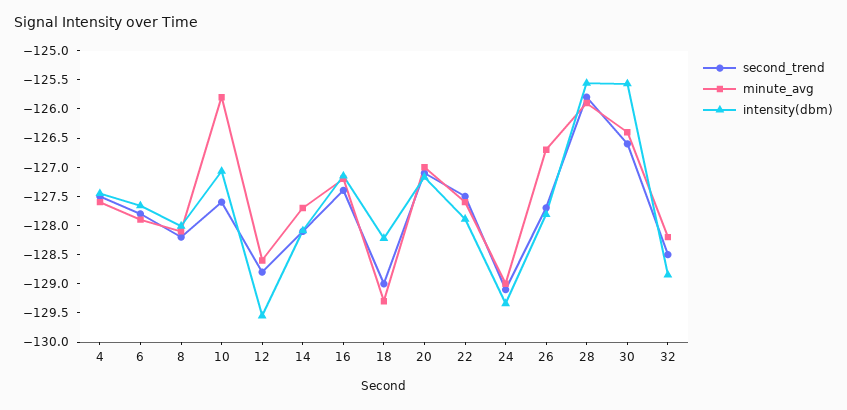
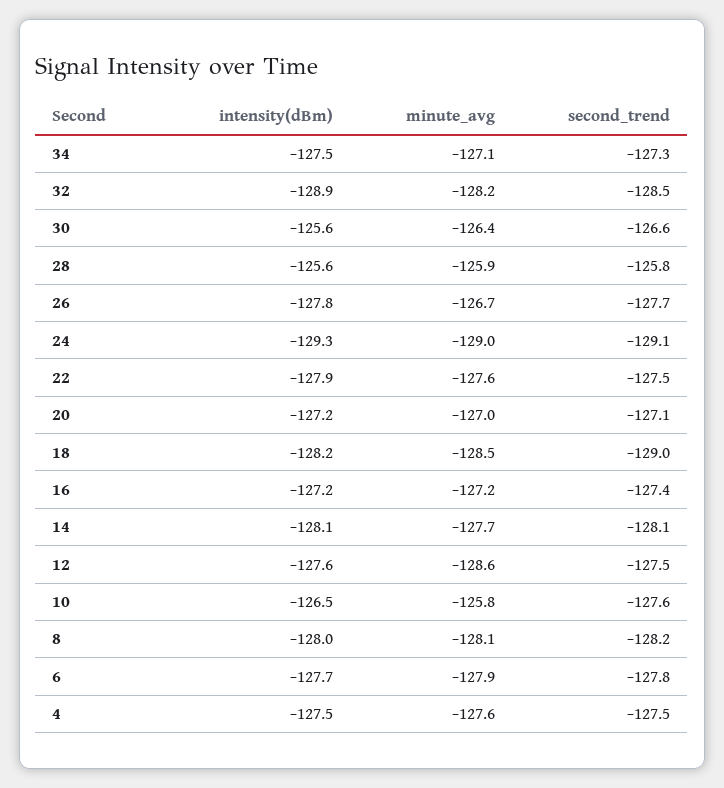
  {
    "second_trend": {
      "4": -127.5,
      "6": -127.8,
      "8": -128.2,
      "10": -127.6,
-     "12": -128.75,
+     "12": -127.5,
      "14": -128.1,
      "16": -127.4,
      "18": -129,
      "20": -127.1,
      "22": -127.5,
      "24": -129.1,
      "26": -127.7,
      "28": -125.8,
      "30": -126.6,
-     "32": -128.5
+     "32": -128.5,
+     "34": -127.3
    },
    "minute_avg": {
      "4": -127.6,
      "6": -127.9,
      "8": -128.1,
      "10": -125.8,
      "12": -128.6,
      "14": -127.7,
      "16": -127.2,
-     "18": -129.25,
+     "18": -128.5,
      "20": -127,
      "22": -127.6,
      "24": -129,
      "26": -126.7,
      "28": -125.9,
      "30": -126.4,
-     "32": -128.2
+     "32": -128.2,
+     "34": -127.1
    },
    "intensity(dbm)": {
      "4": -127.5,
      "6": -127.7,
      "8": -128,
-     "10": -127,
+     "10": -126.5,
-     "12": -129.5,
+     "12": -127.6,
      "14": -128.1,
      "16": -127.2,
      "18": -128.2,
      "20": -127.2,
      "22": -127.9,
      "24": -129.3,
      "26": -127.8,
      "28": -125.6,
      "30": -125.6,
-     "32": -128.9
+     "32": -128.9,
+     "34": -127.5
    }
  }

